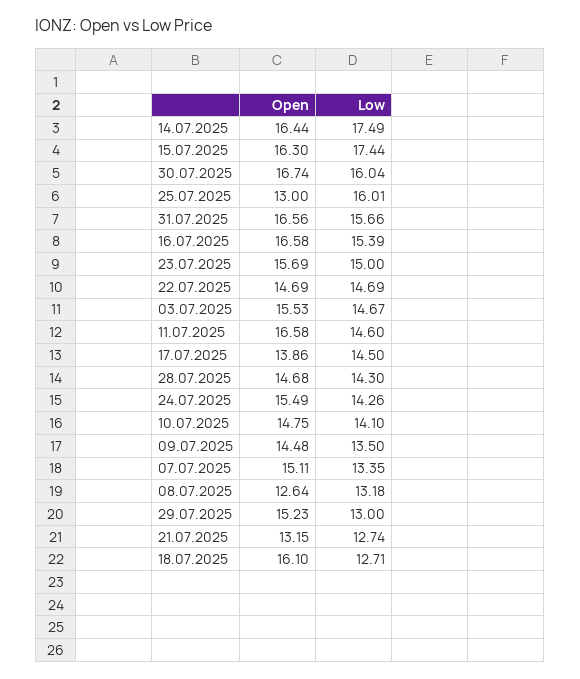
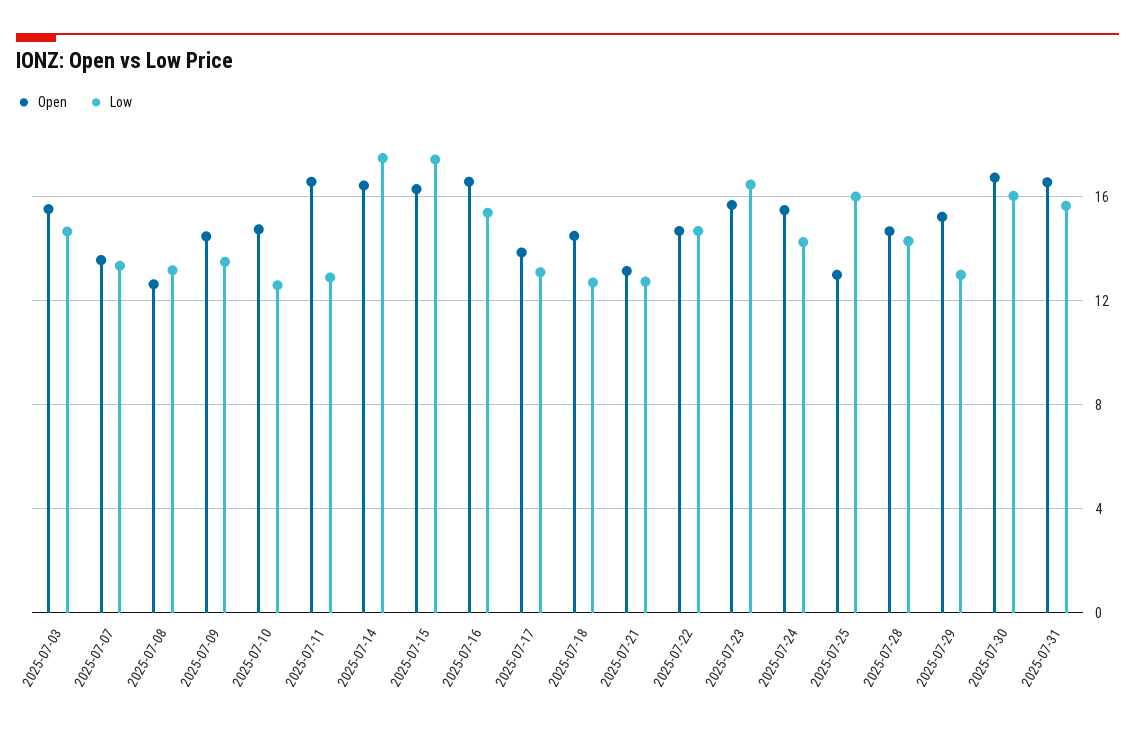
  {
    "Open": {
      "14.07.2025": 16.44,
      "15.07.2025": 16.3,
      "30.07.2025": 16.74,
      "25.07.2025": 13,
      "31.07.2025": 16.56,
      "16.07.2025": 16.58,
      "23.07.2025": 15.69,
      "22.07.2025": 14.69,
      "03.07.2025": 15.53,
      "11.07.2025": 16.58,
      "17.07.2025": 13.86,
      "28.07.2025": 14.68,
      "24.07.2025": 15.49,
      "10.07.2025": 14.75,
      "09.07.2025": 14.48,
-     "07.07.2025": 15.11,
+     "07.07.2025": 13.5,
      "08.07.2025": 12.64,
      "29.07.2025": 15.23,
      "21.07.2025": 13.15,
-     "18.07.2025": 16.1
+     "18.07.2025": 14.5
    },
    "Low": {
      "14.07.2025": 17.49,
      "15.07.2025": 17.44,
      "30.07.2025": 16.04,
      "25.07.2025": 16.01,
      "31.07.2025": 15.66,
      "16.07.2025": 15.39,
-     "23.07.2025": 15,
+     "23.07.2025": 16.5,
      "22.07.2025": 14.69,
      "03.07.2025": 14.67,
-     "11.07.2025": 14.6,
+     "11.07.2025": 13,
-     "17.07.2025": 14.5,
+     "17.07.2025": 13,
      "28.07.2025": 14.3,
      "24.07.2025": 14.26,
-     "10.07.2025": 14.1,
+     "10.07.2025": 12.5,
      "09.07.2025": 13.5,
      "07.07.2025": 13.35,
      "08.07.2025": 13.18,
      "29.07.2025": 13,
      "21.07.2025": 12.74,
      "18.07.2025": 12.71
    }
  }

